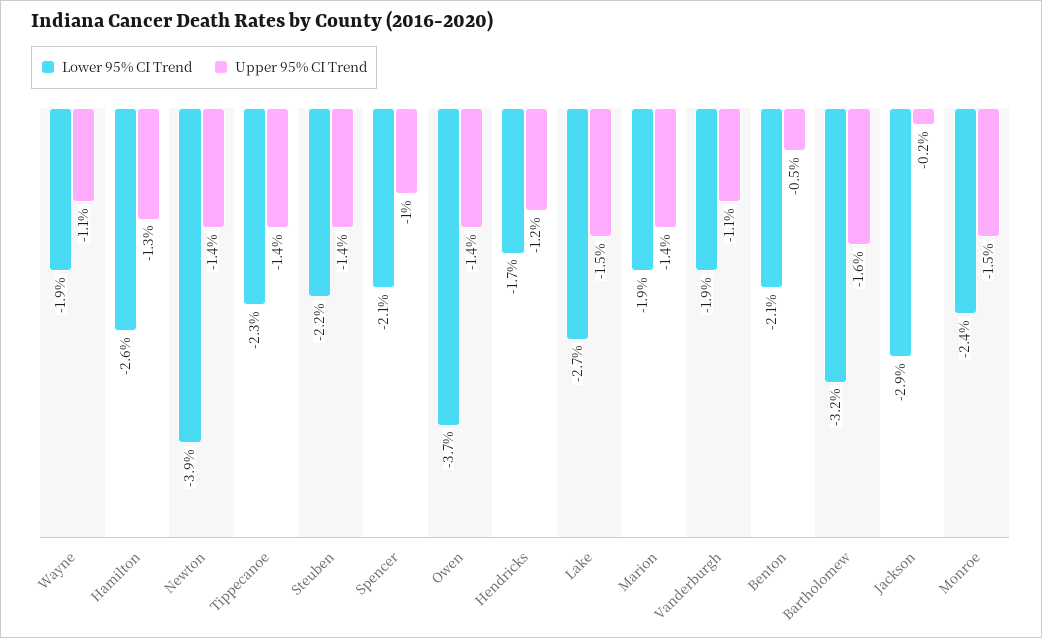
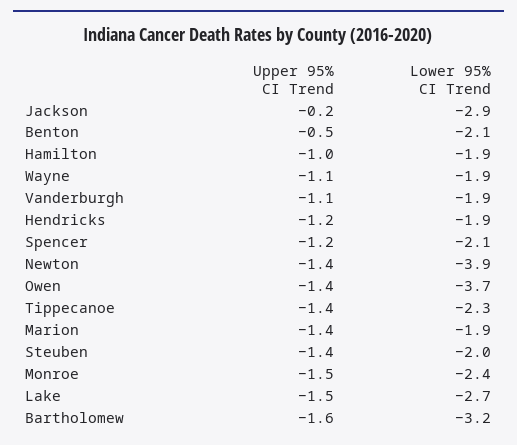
  {
    "Lower 95% CI Trend": {
      "Wayne": -1.9,
-     "Hamilton": -2.6,
+     "Hamilton": -1.9,
      "Newton": -3.9,
      "Tippecanoe": -2.3,
-     "Steuben": -2.2,
+     "Steuben": -2,
      "Spencer": -2.1,
      "Owen": -3.7,
-     "Hendricks": -1.7,
+     "Hendricks": -1.9,
      "Lake": -2.7,
      "Marion": -1.9,
      "Vanderburgh": -1.9,
      "Benton": -2.1,
      "Bartholomew": -3.2,
      "Jackson": -2.9,
      "Monroe": -2.4
    },
    "Upper 95% CI Trend": {
      "Wayne": -1.1,
-     "Hamilton": -1.3,
+     "Hamilton": -1,
      "Newton": -1.4,
      "Tippecanoe": -1.4,
      "Steuben": -1.4,
-     "Spencer": -1,
+     "Spencer": -1.2,
      "Owen": -1.4,
      "Hendricks": -1.2,
      "Lake": -1.5,
      "Marion": -1.4,
      "Vanderburgh": -1.1,
      "Benton": -0.5,
      "Bartholomew": -1.6,
      "Jackson": -0.2,
      "Monroe": -1.5
    }
  }

